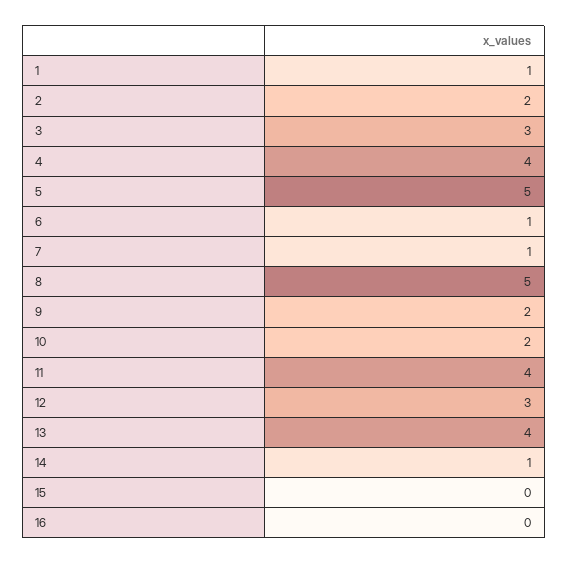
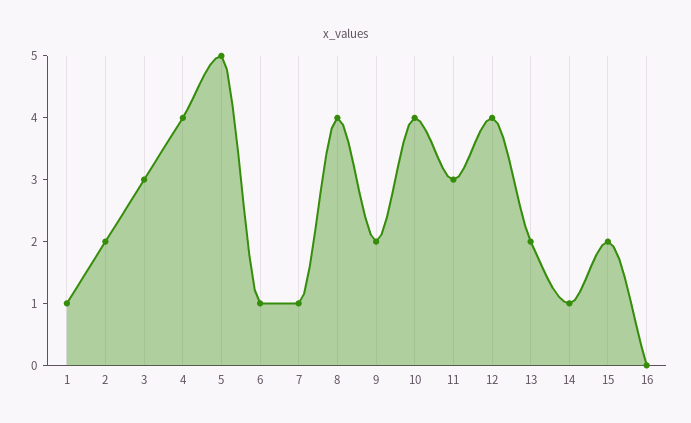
  {
    "1": 1,
    "2": 2,
    "3": 3,
    "4": 4,
    "5": 5,
    "6": 1,
    "7": 1,
-   "8": 5,
+   "8": 4,
    "9": 2,
-   "10": 2,
+   "10": 4,
-   "11": 4,
+   "11": 3,
-   "12": 3,
+   "12": 4,
-   "13": 4,
+   "13": 2,
    "14": 1,
-   "15": 0,
+   "15": 2,
    "16": 0
  }

